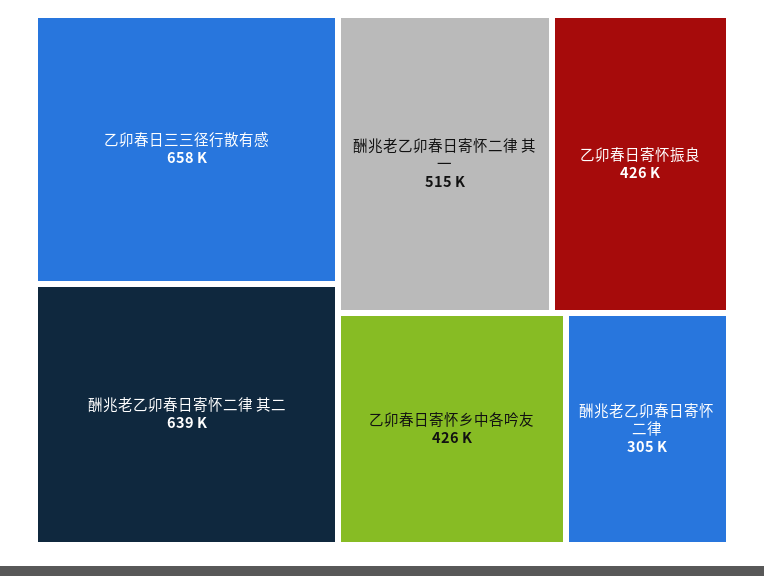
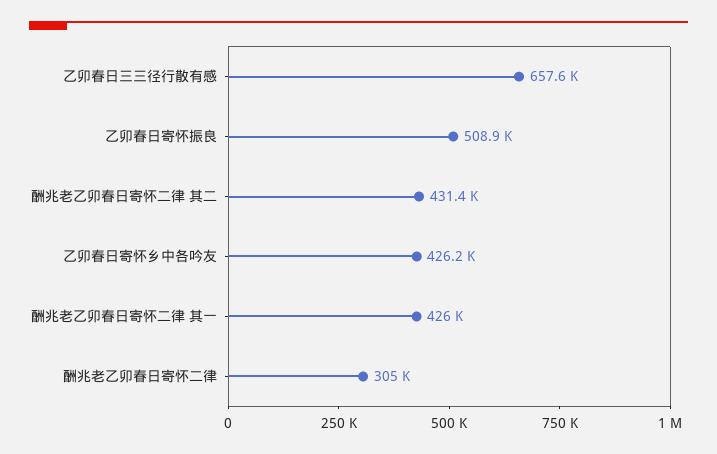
  {
    "乙卯春日三三径行散有感": 657600,
-   "酬兆老乙卯春日寄怀二律 其二": 639000,
+   "酬兆老乙卯春日寄怀二律 其二": 431400,
-   "酬兆老乙卯春日寄怀二律 其一": 515000,
+   "酬兆老乙卯春日寄怀二律 其一": 426000,
-   "乙卯春日寄怀振良": 426000,
+   "乙卯春日寄怀振良": 508900,
    "乙卯春日寄怀乡中各吟友": 426200,
    "酬兆老乙卯春日寄怀二律": 305000
  }

